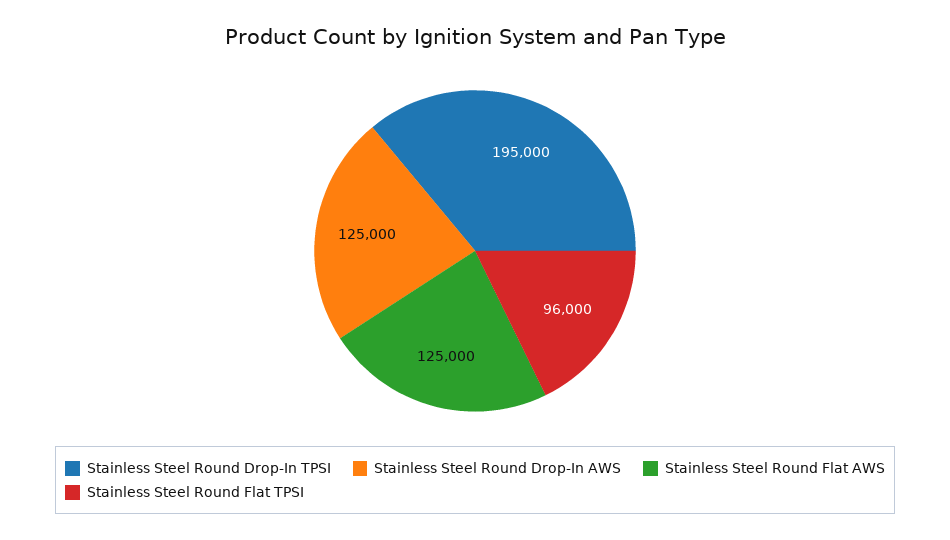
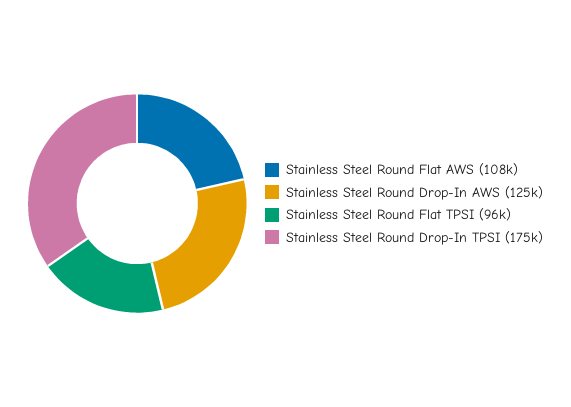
  {
-   "Stainless Steel Round Drop-In TPSI": 195000,
+   "Stainless Steel Round Drop-In TPSI": 175000,
    "Stainless Steel Round Drop-In AWS": 125000,
-   "Stainless Steel Round Flat AWS": 125000,
+   "Stainless Steel Round Flat AWS": 108000,
    "Stainless Steel Round Flat TPSI": 96000
  }

